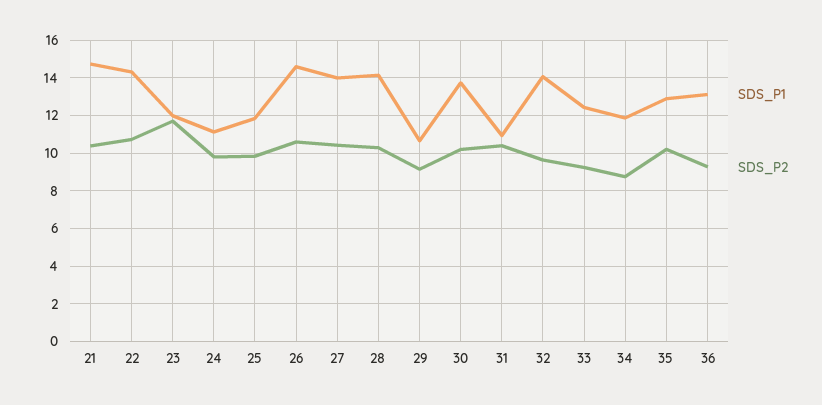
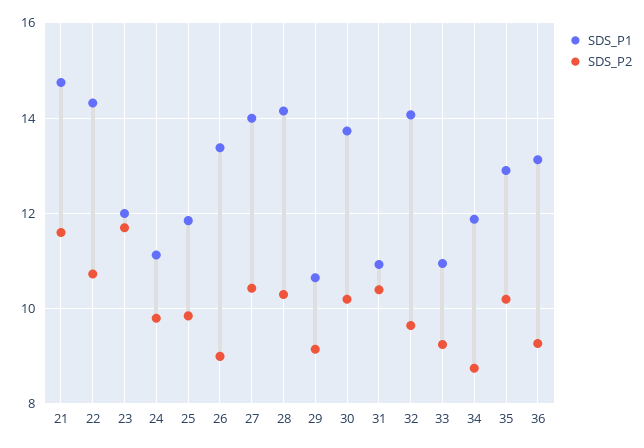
  {
    "SDS_P1": {
      "21": 14.8,
      "22": 14.4,
      "23": 12,
      "24": 11.2,
      "25": 11.8,
-     "26": 14.5,
+     "26": 13.4,
      "27": 14,
      "28": 14.2,
      "29": 10.6,
      "30": 13.8,
      "31": 11,
      "32": 14,
-     "33": 12.5,
+     "33": 11,
      "34": 11.8,
      "35": 13,
      "36": 13.2
    },
    "SDS_P2": {
-     "21": 10.5,
+     "21": 11.6,
      "22": 10.8,
      "23": 11.8,
      "24": 9.8,
      "25": 9.8,
-     "26": 10.5,
+     "26": 9,
      "27": 10.4,
      "28": 10.4,
      "29": 9.2,
      "30": 10.2,
      "31": 10.4,
      "32": 9.6,
      "33": 9.2,
      "34": 8.8,
      "35": 10.2,
      "36": 9.2
    }
  }

